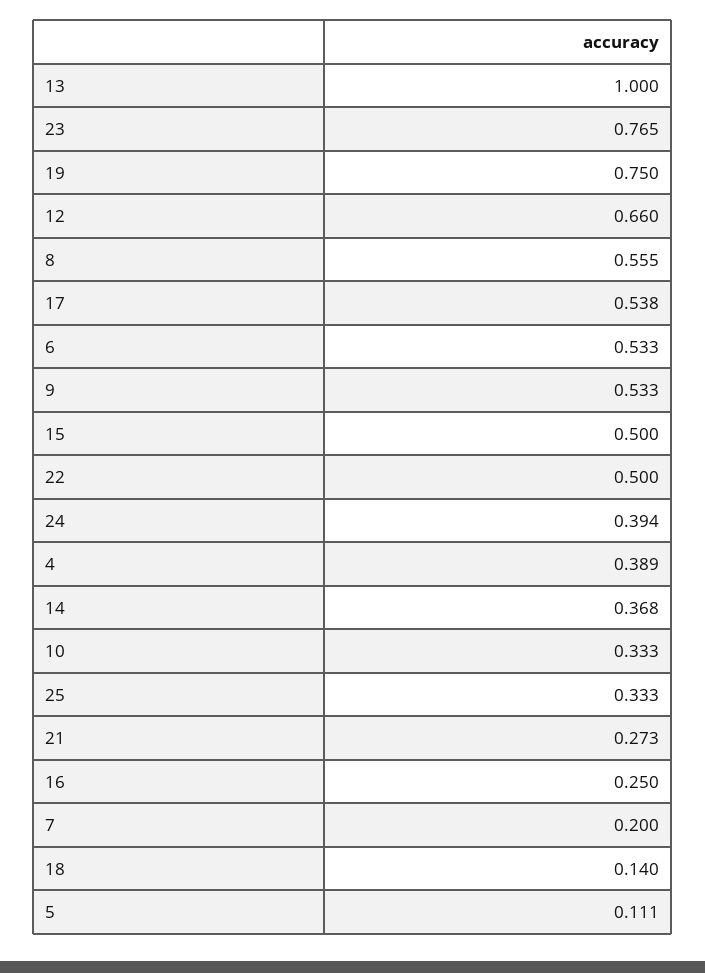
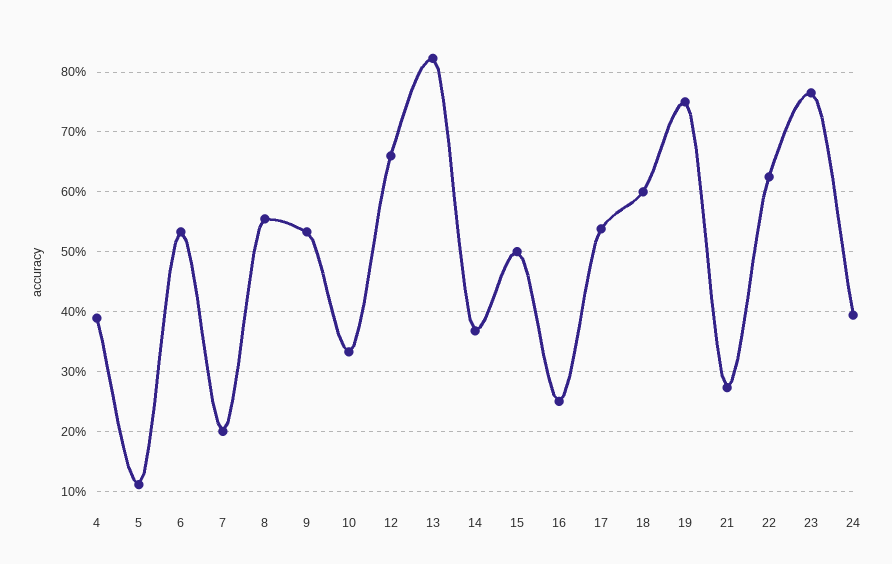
  {
-   "13": 1,
+   "13": 0.82,
    "23": 0.765,
    "19": 0.75,
    "12": 0.66,
    "8": 0.555,
    "17": 0.538,
    "6": 0.533,
    "9": 0.533,
    "15": 0.5,
-   "22": 0.5,
+   "22": 0.62,
    "24": 0.394,
    "4": 0.389,
    "14": 0.368,
    "10": 0.333,
-   "25": 0.333,
    "21": 0.273,
    "16": 0.25,
    "7": 0.2,
-   "18": 0.14,
+   "18": 0.6,
    "5": 0.111
  }

